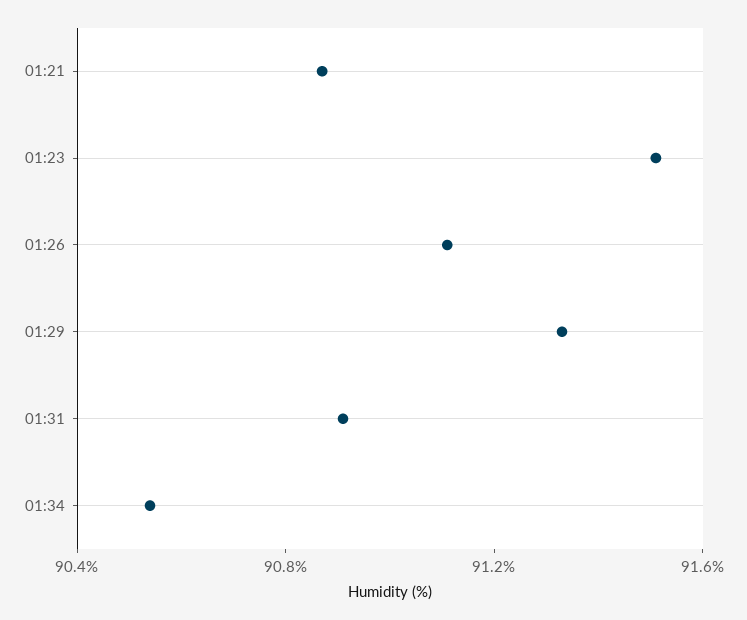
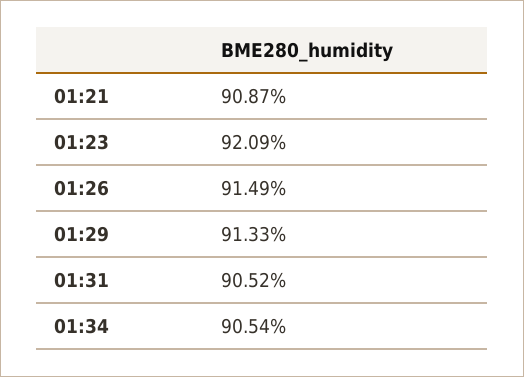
  {
    "01:21": 90.87,
-   "01:23": 91.5,
+   "01:23": 92.09,
-   "01:26": 91.1,
+   "01:26": 91.49,
    "01:29": 91.33,
-   "01:31": 90.9,
+   "01:31": 90.52,
    "01:34": 90.54
  }

